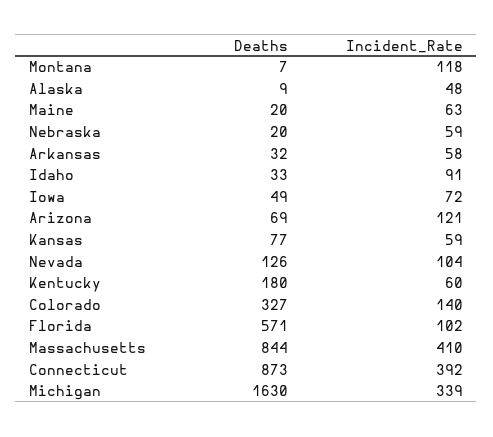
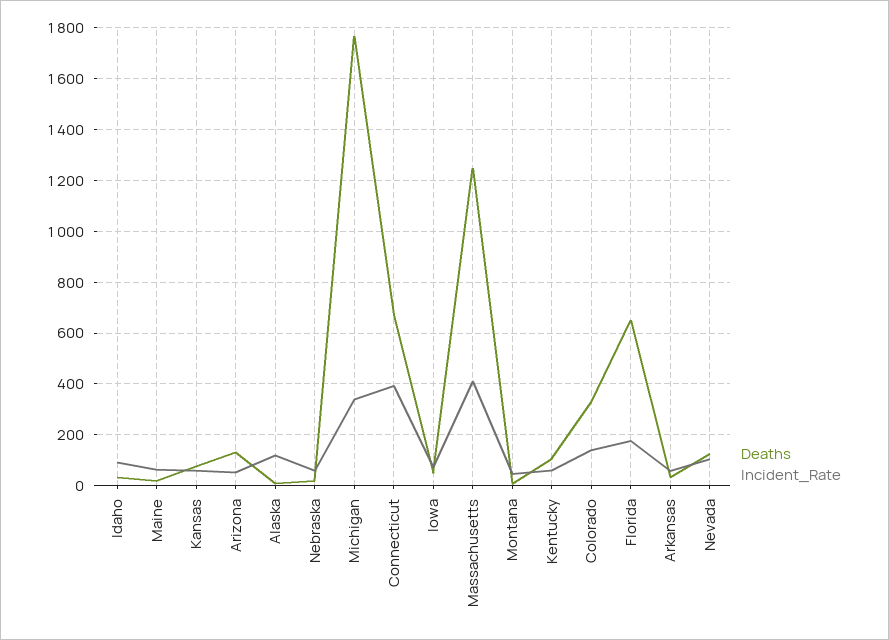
  {
    "Deaths": {
      "Montana": 7,
      "Alaska": 9,
      "Maine": 20,
      "Nebraska": 20,
      "Arkansas": 32,
      "Idaho": 33,
      "Iowa": 49,
-     "Arizona": 69,
+     "Arizona": 125,
      "Kansas": 77,
      "Nevada": 126,
-     "Kentucky": 180,
+     "Kentucky": 100,
      "Colorado": 327,
-     "Florida": 571,
+     "Florida": 650,
-     "Massachusetts": 844,
+     "Massachusetts": 1250,
-     "Connecticut": 873,
+     "Connecticut": 675,
-     "Michigan": 1630
+     "Michigan": 1775
    },
    "Incident_Rate": {
-     "Montana": 118,
+     "Montana": 50,
-     "Alaska": 48,
+     "Alaska": 125,
      "Maine": 63,
      "Nebraska": 59,
      "Arkansas": 58,
      "Idaho": 91,
      "Iowa": 72,
-     "Arizona": 121,
+     "Arizona": 50,
      "Kansas": 59,
      "Nevada": 104,
      "Kentucky": 60,
      "Colorado": 140,
-     "Florida": 102,
+     "Florida": 175,
      "Massachusetts": 410,
      "Connecticut": 392,
      "Michigan": 339
    }
  }

